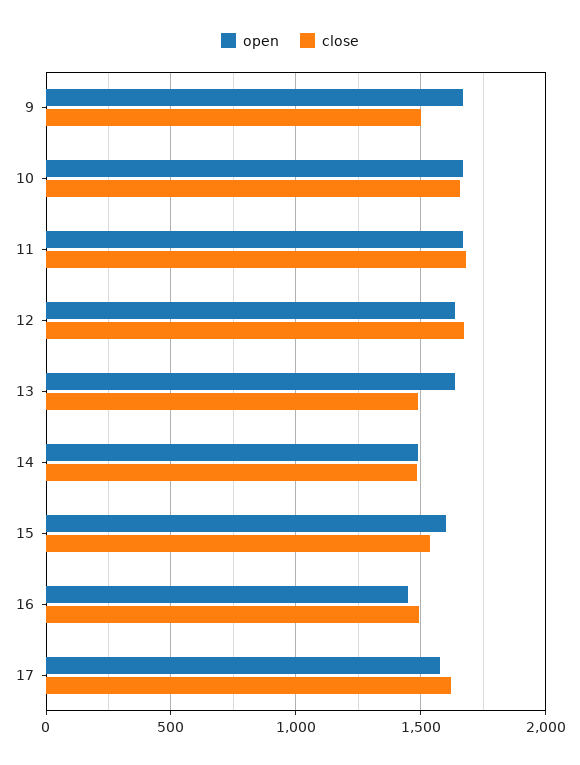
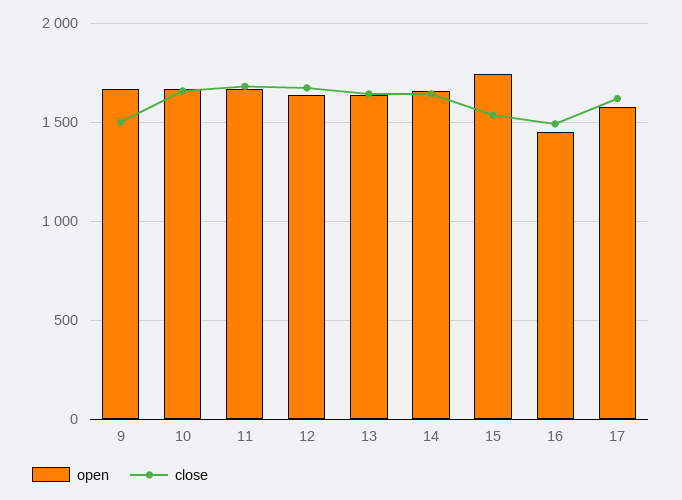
  {
    "open": {
      "9": 1650,
      "10": 1650,
      "11": 1650,
      "12": 1650,
      "13": 1650,
-     "14": 1500,
+     "14": 1650,
-     "15": 1600,
+     "15": 1750,
      "16": 1450,
      "17": 1600
    },
    "close": {
      "9": 1500,
      "10": 1650,
      "11": 1700,
      "12": 1650,
-     "13": 1500,
+     "13": 1650,
-     "14": 1500,
+     "14": 1650,
      "15": 1550,
      "16": 1500,
      "17": 1600
    }
  }

